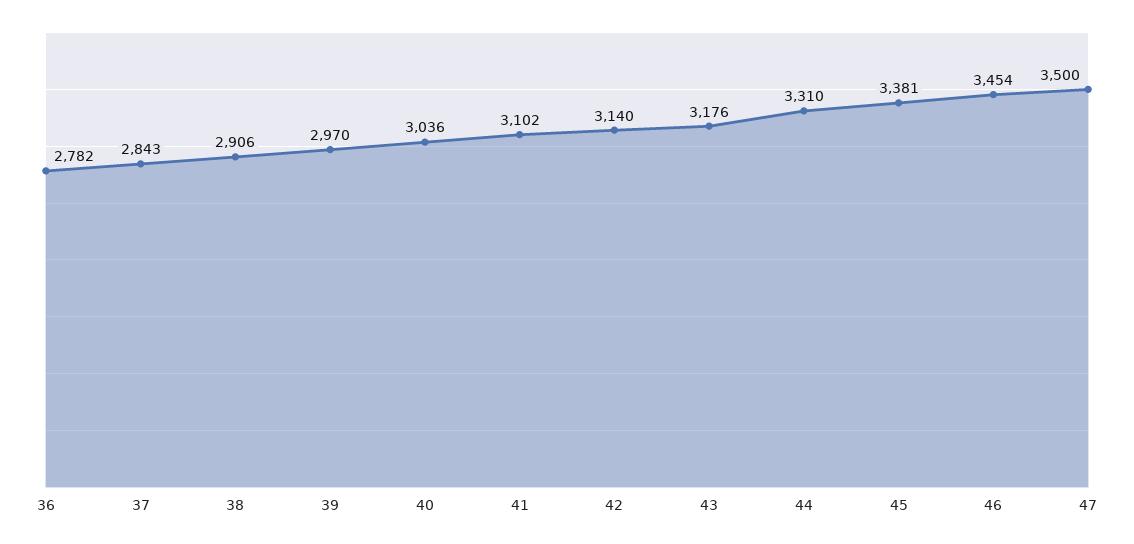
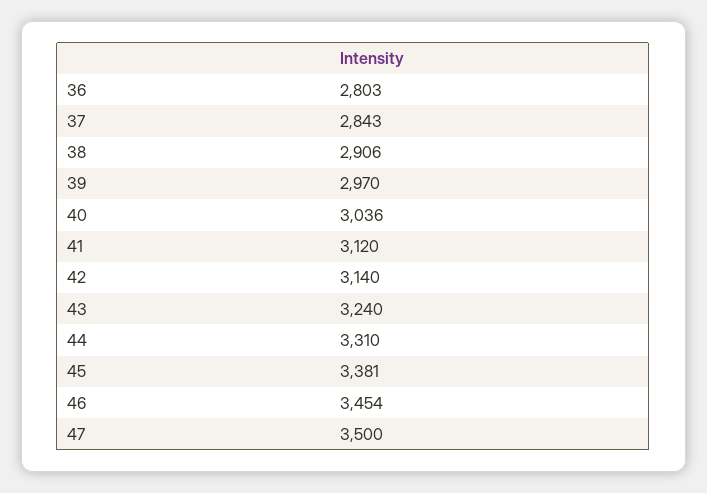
  {
-   "36": 2782,
+   "36": 2803,
    "37": 2843,
    "38": 2906,
    "39": 2970,
    "40": 3036,
-   "41": 3102,
+   "41": 3120,
    "42": 3140,
-   "43": 3176,
+   "43": 3240,
    "44": 3310,
    "45": 3381,
    "46": 3454,
    "47": 3500
  }

